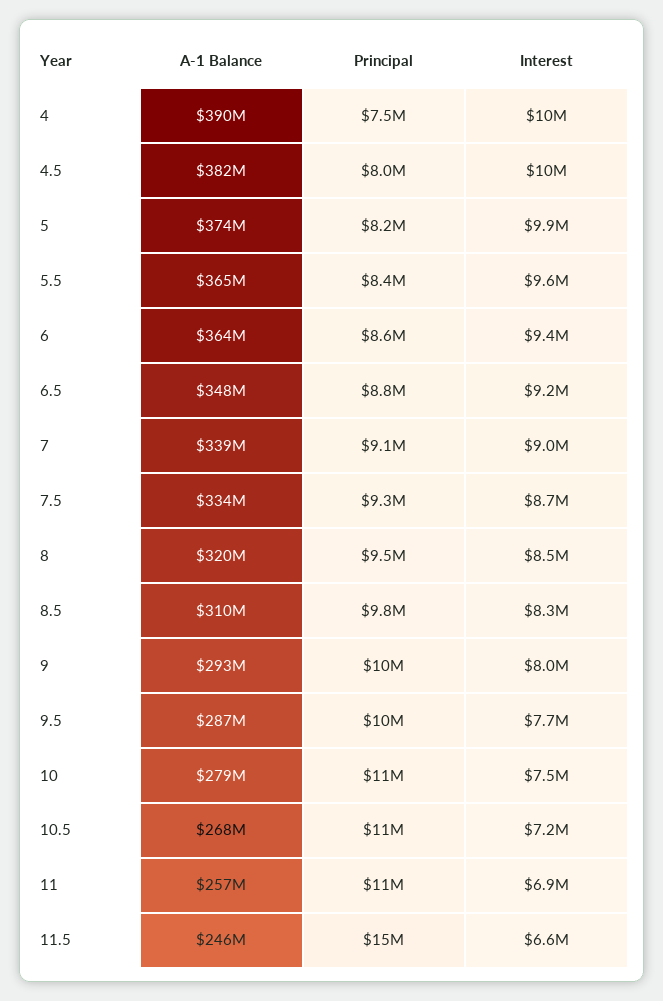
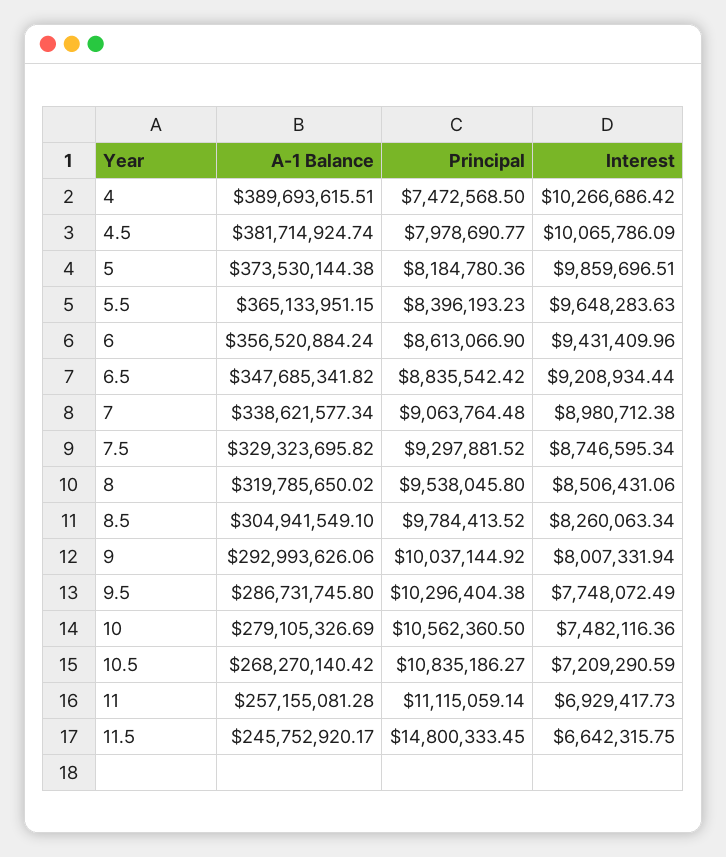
  {
    "A-1 Balance": {
      "4": 389693615.51,
      "4.5": 381714924.74,
      "5": 373530144.38,
      "5.5": 365133951.15,
-     "6": 364000000,
+     "6": 356520884.24,
      "6.5": 347685341.82,
      "7": 338621577.34,
-     "7.5": 334000000,
+     "7.5": 329323695.82,
      "8": 319785650.02,
-     "8.5": 310000000,
+     "8.5": 304941549.1,
      "9": 292993626.06,
      "9.5": 286731745.8,
      "10": 279105326.69,
      "10.5": 268270140.42,
      "11": 257155081.28,
      "11.5": 245752920.17
    },
    "Principal": {
      "4": 7472568.5,
      "4.5": 7978690.77,
      "5": 8184780.36,
      "5.5": 8396193.23,
      "6": 8613066.9,
      "6.5": 8835542.42,
      "7": 9063764.48,
      "7.5": 9297881.52,
      "8": 9538045.8,
      "8.5": 9784413.52,
      "9": 10037144.92,
      "9.5": 10296404.38,
      "10": 10562360.5,
      "10.5": 10835186.27,
      "11": 11115059.14,
      "11.5": 14800333.45
    },
    "Interest": {
      "4": 10266686.42,
      "4.5": 10065786.09,
      "5": 9859696.51,
      "5.5": 9648283.63,
      "6": 9431409.96,
      "6.5": 9208934.44,
      "7": 8980712.38,
      "7.5": 8746595.34,
      "8": 8506431.06,
      "8.5": 8260063.34,
      "9": 8007331.94,
      "9.5": 7748072.49,
      "10": 7482116.36,
      "10.5": 7209290.59,
      "11": 6929417.73,
      "11.5": 6642315.75
    }
  }

